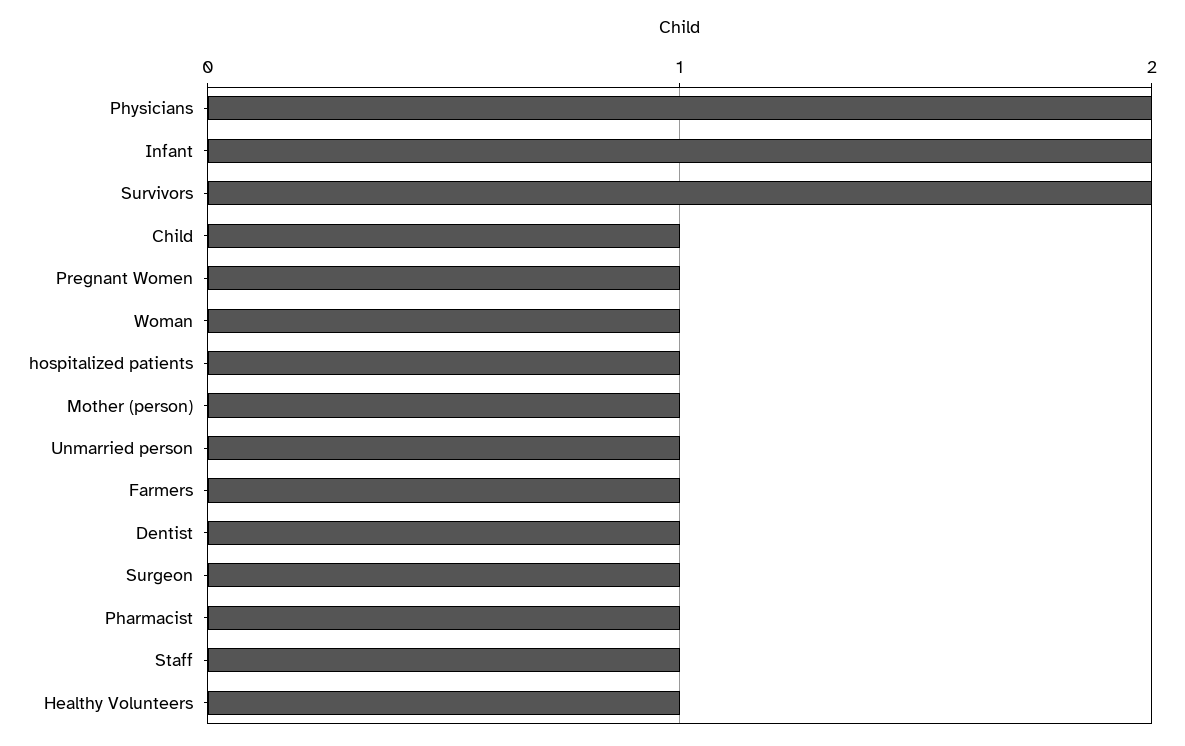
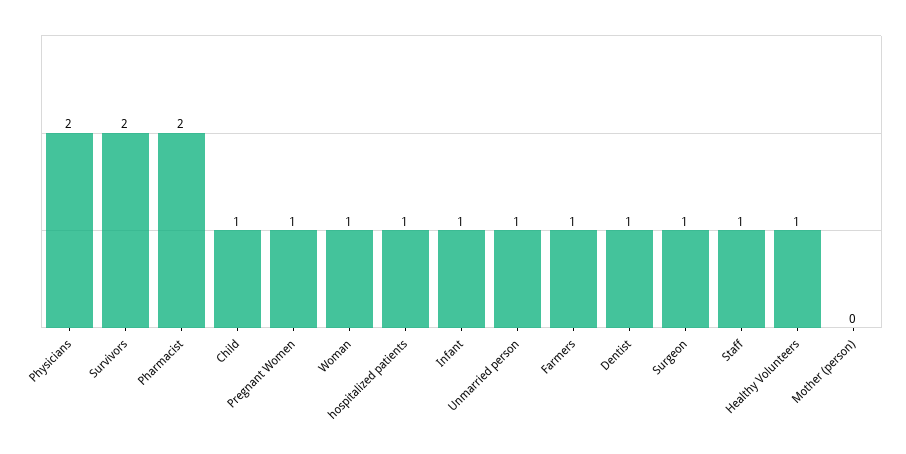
  {
    "Physicians": 2,
-   "Infant": 2,
+   "Infant": 1,
    "Survivors": 2,
    "Child": 1,
    "Pregnant Women": 1,
    "Woman": 1,
    "hospitalized patients": 1,
-   "Mother (person)": 1,
+   "Mother (person)": 0,
    "Unmarried person": 1,
    "Farmers": 1,
    "Dentist": 1,
    "Surgeon": 1,
-   "Pharmacist": 1,
+   "Pharmacist": 2,
    "Staff": 1,
    "Healthy Volunteers": 1
  }

